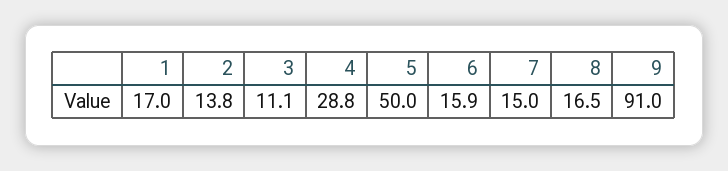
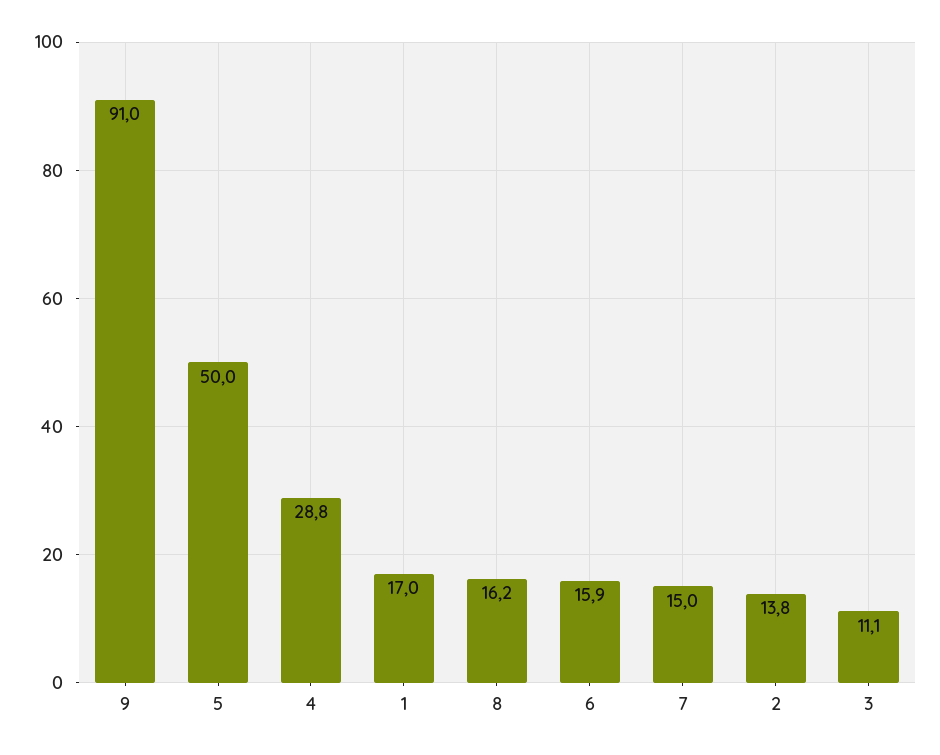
  {
    "1": 17,
    "2": 13.8,
    "3": 11.1,
    "4": 28.8,
    "5": 50,
    "6": 15.9,
    "7": 15,
-   "8": 16.5,
+   "8": 16.2,
    "9": 91
  }

